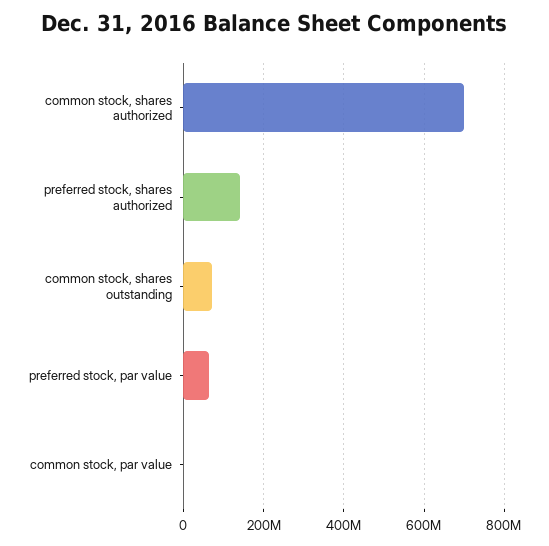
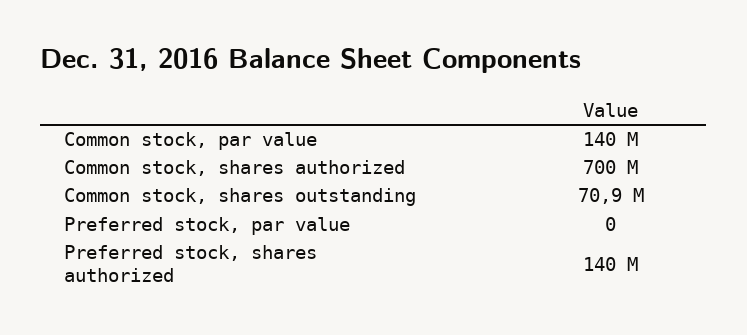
  {
    "common stock, shares authorized": 700000000,
    "preferred stock, shares authorized": 140000000,
    "common stock, shares outstanding": 70900000,
-   "preferred stock, par value": 60000000,
+   "preferred stock, par value": 0,
-   "common stock, par value": 0
+   "common stock, par value": 140000000
  }

